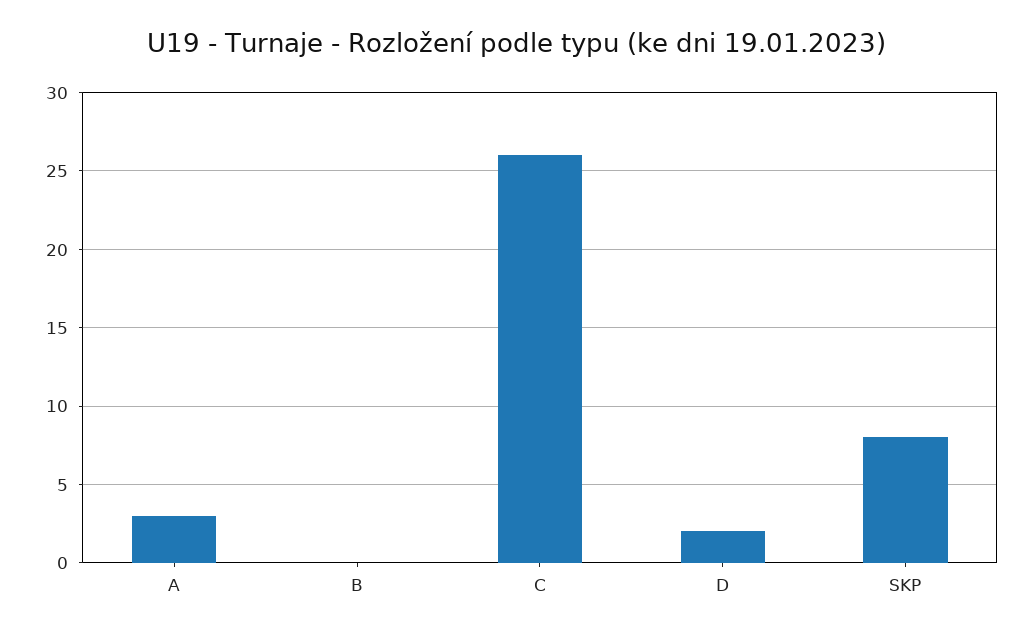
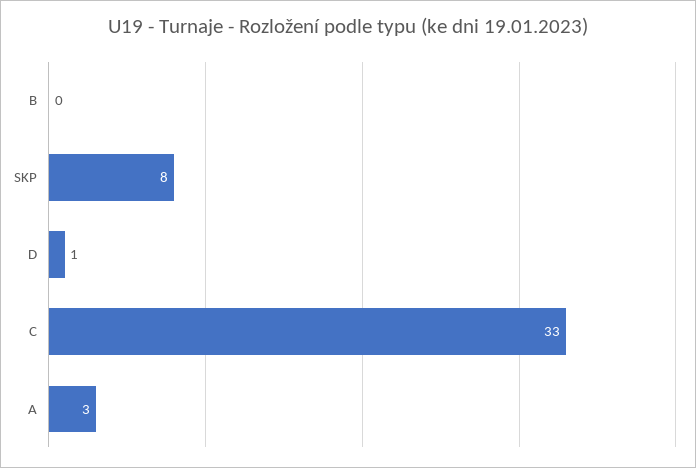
  {
    "A": 3,
    "B": 0,
-   "C": 26,
+   "C": 33,
-   "D": 2,
+   "D": 1,
    "SKP": 8
  }

